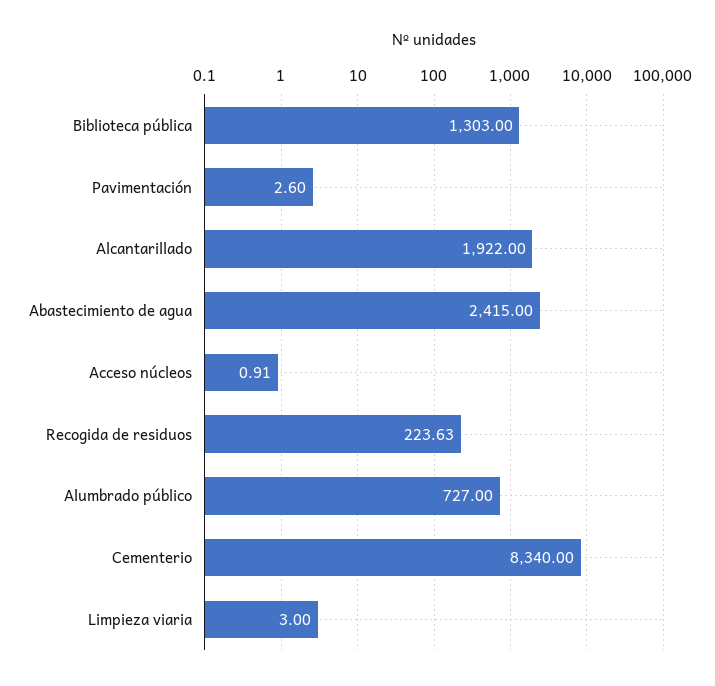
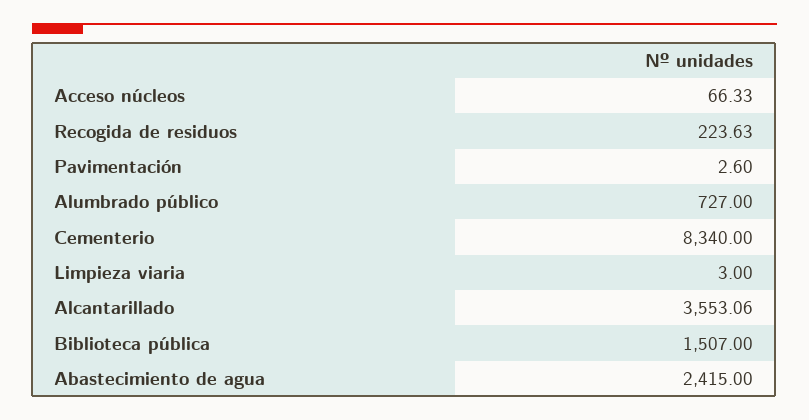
  {
-   "Biblioteca pública": 1303,
+   "Biblioteca pública": 1507,
    "Pavimentación": 2.6,
-   "Alcantarillado": 1922,
+   "Alcantarillado": 3553.06,
    "Abastecimiento de agua": 2415,
-   "Acceso núcleos": 0.91,
+   "Acceso núcleos": 66.33,
    "Recogida de residuos": 223.63,
    "Alumbrado público": 727,
    "Cementerio": 8340,
    "Limpieza viaria": 3
  }

